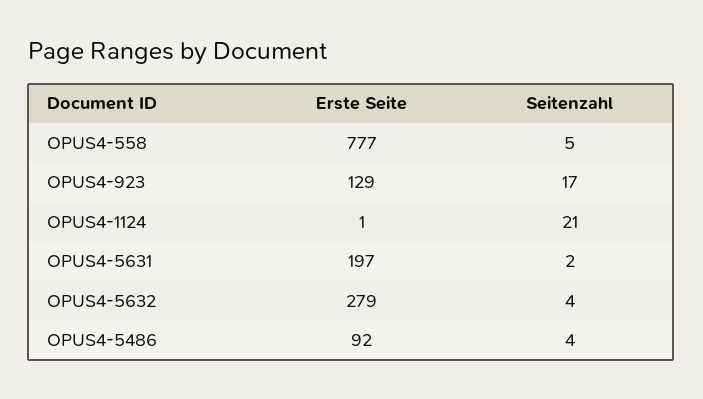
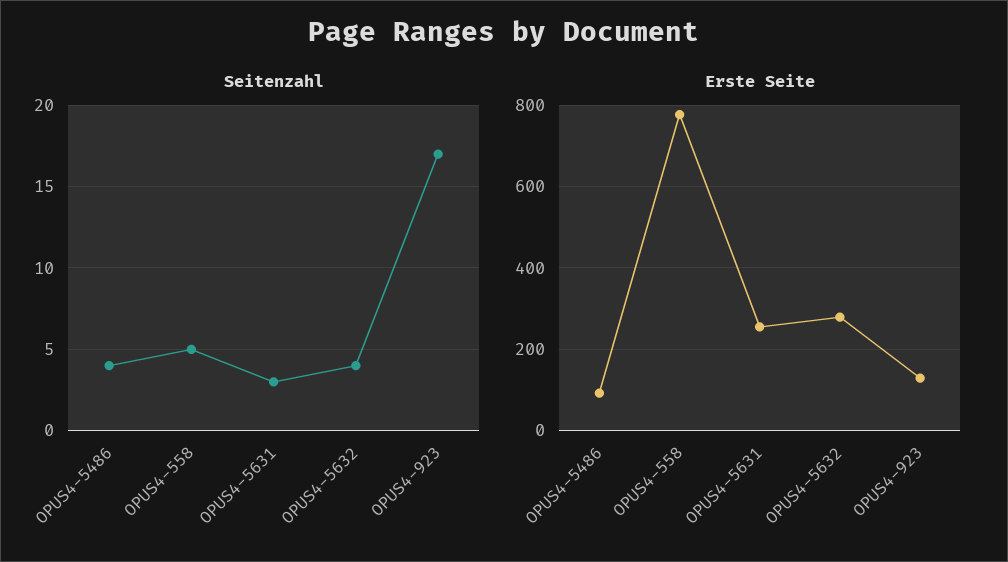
  {
    "Erste Seite": {
      "OPUS4-558": 777,
      "OPUS4-923": 129,
-     "OPUS4-1124": 1,
-     "OPUS4-5631": 197,
+     "OPUS4-5631": 260,
      "OPUS4-5632": 279,
      "OPUS4-5486": 92
    },
    "Seitenzahl": {
      "OPUS4-558": 5,
      "OPUS4-923": 17,
-     "OPUS4-1124": 21,
-     "OPUS4-5631": 2,
+     "OPUS4-5631": 3,
      "OPUS4-5632": 4,
      "OPUS4-5486": 4
    }
  }

